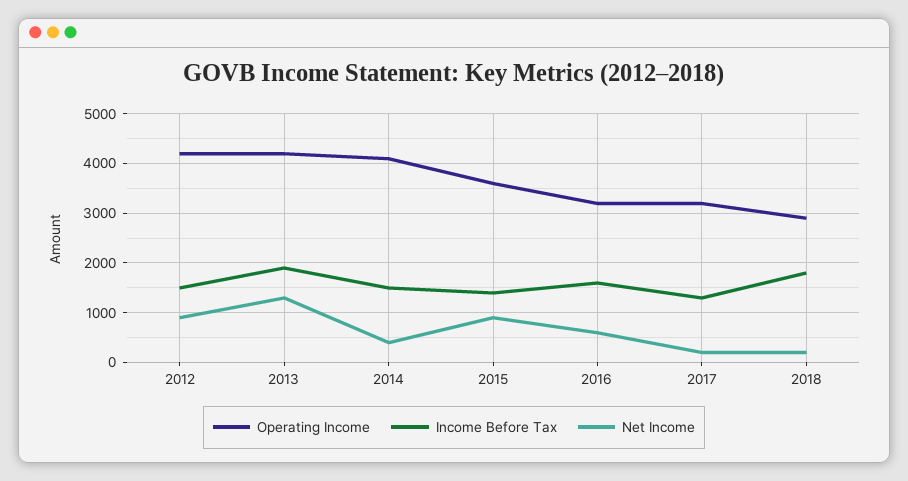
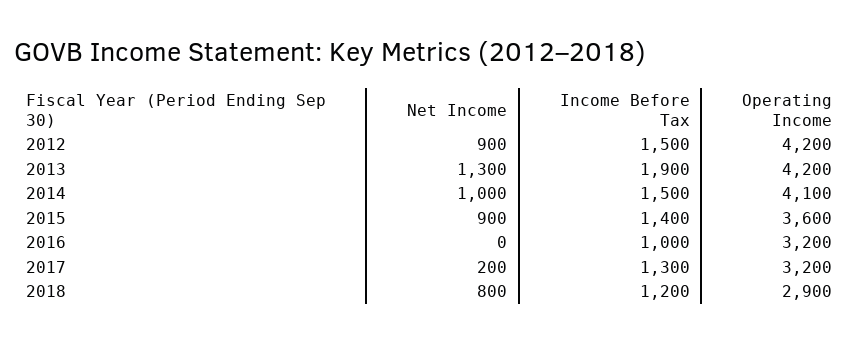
  {
    "Operating Income": {
      "2012": 4200,
      "2013": 4200,
      "2014": 4100,
      "2015": 3600,
      "2016": 3200,
      "2017": 3200,
      "2018": 2900
    },
    "Income Before Tax": {
      "2012": 1500,
      "2013": 1900,
      "2014": 1500,
      "2015": 1400,
-     "2016": 1600,
+     "2016": 1000,
      "2017": 1300,
-     "2018": 1800
+     "2018": 1200
    },
    "Net Income": {
      "2012": 900,
      "2013": 1300,
-     "2014": 400,
+     "2014": 1000,
      "2015": 900,
-     "2016": 600,
+     "2016": 0,
      "2017": 200,
-     "2018": 200
+     "2018": 800
    }
  }

